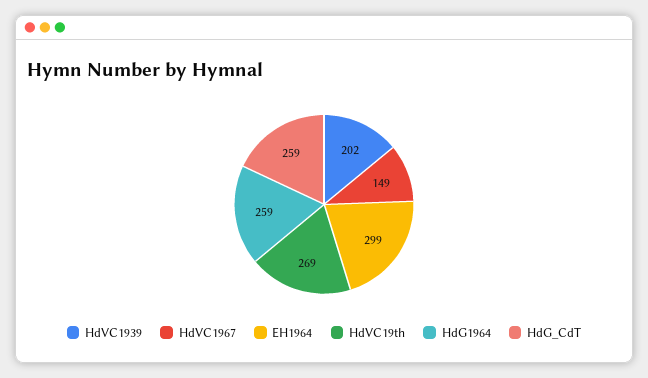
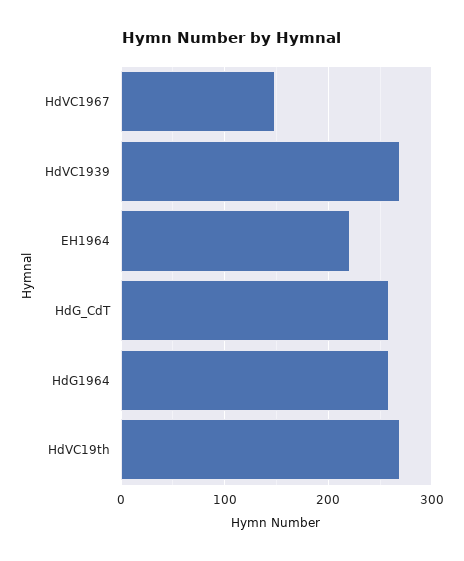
  {
-   "HdVC1939": 202,
+   "HdVC1939": 270,
    "HdVC1967": 149,
-   "EH1964": 299,
+   "EH1964": 220,
    "HdVC19th": 269,
    "HdG1964": 259,
    "HdG_CdT": 259
  }

